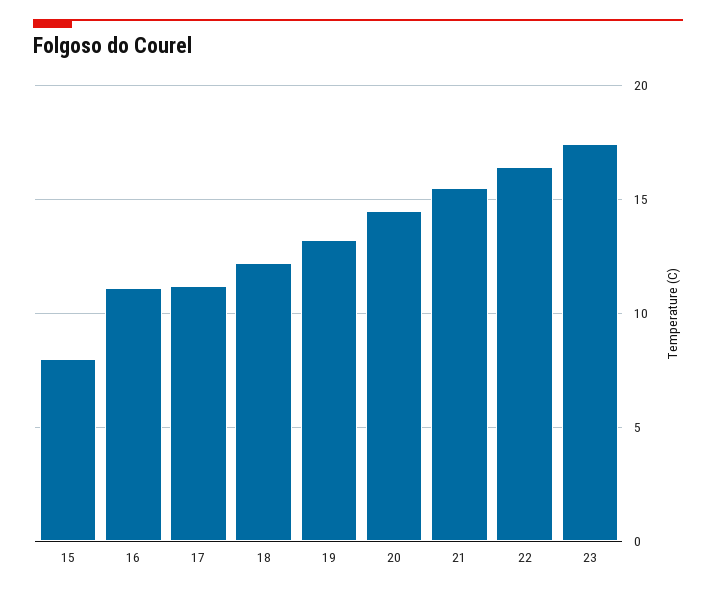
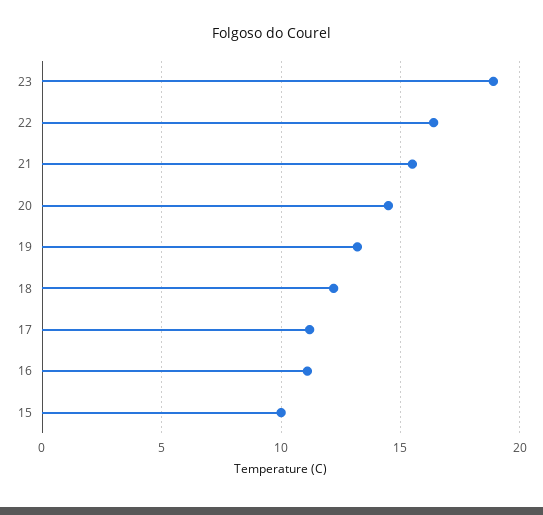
  {
-   "15": 8,
+   "15": 10,
    "16": 11,
    "17": 11,
    "18": 12,
    "19": 13,
    "20": 14.5,
    "21": 15.5,
    "22": 16.5,
-   "23": 17.5
+   "23": 19
  }

